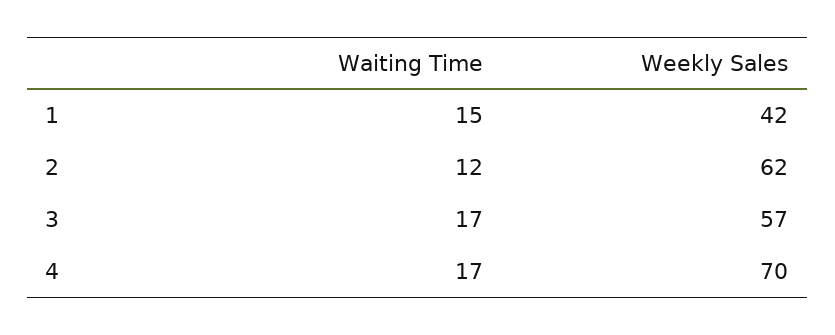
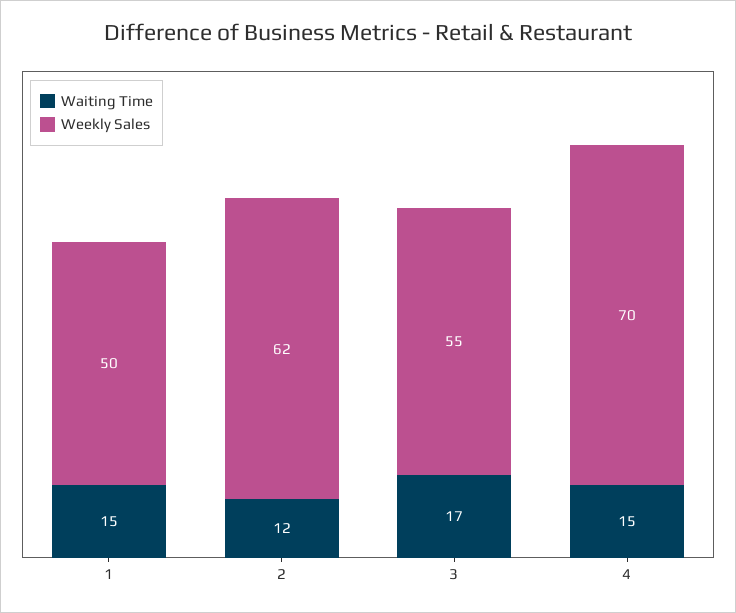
  {
    "Waiting Time": {
      "1": 15,
      "2": 12,
      "3": 17,
-     "4": 17
+     "4": 15
    },
    "Weekly Sales": {
-     "1": 42,
+     "1": 50,
      "2": 62,
-     "3": 57,
+     "3": 55,
      "4": 70
    }
  }

